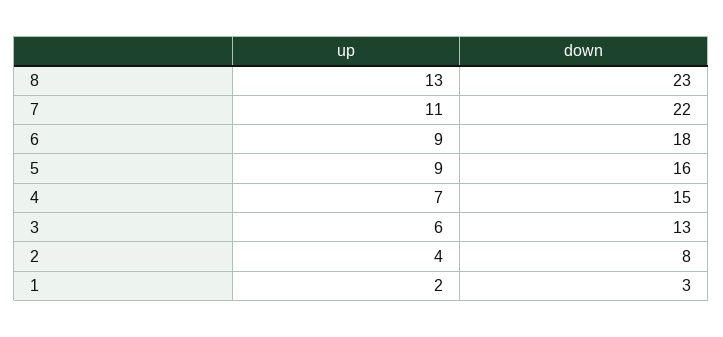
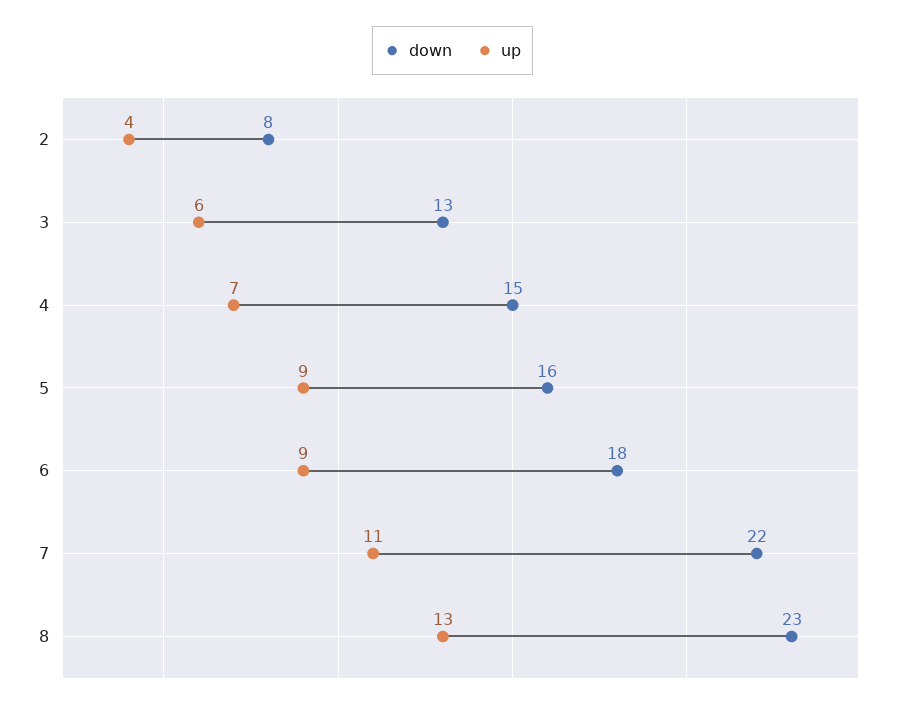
  {
    "up": {
      "8": 13,
      "7": 11,
      "6": 9,
      "5": 9,
      "4": 7,
      "3": 6,
-     "2": 4,
+     "2": 4
-     "1": 2
    },
    "down": {
      "8": 23,
      "7": 22,
      "6": 18,
      "5": 16,
      "4": 15,
      "3": 13,
-     "2": 8,
+     "2": 8
-     "1": 3
    }
  }

